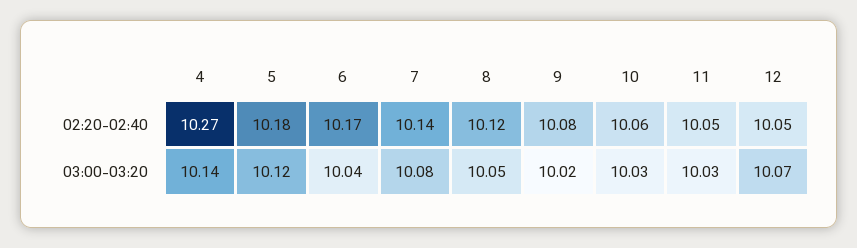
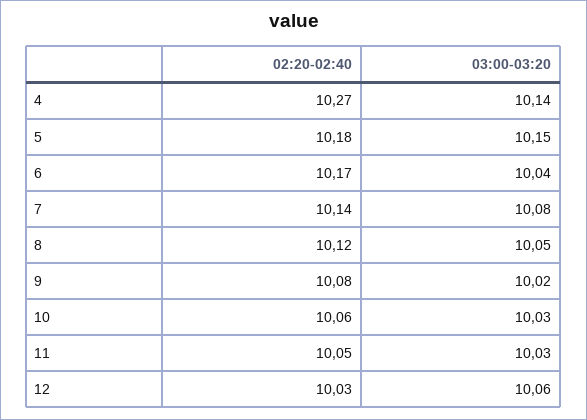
  {
    "4": {
      "02:20-02:40": 10.27,
      "03:00-03:20": 10.14
    },
    "5": {
      "02:20-02:40": 10.18,
-     "03:00-03:20": 10.12
+     "03:00-03:20": 10.15
    },
    "6": {
      "02:20-02:40": 10.17,
      "03:00-03:20": 10.04
    },
    "7": {
      "02:20-02:40": 10.14,
      "03:00-03:20": 10.08
    },
    "8": {
      "02:20-02:40": 10.12,
      "03:00-03:20": 10.05
    },
    "9": {
      "02:20-02:40": 10.08,
      "03:00-03:20": 10.02
    },
    "10": {
      "02:20-02:40": 10.06,
      "03:00-03:20": 10.03
    },
    "11": {
      "02:20-02:40": 10.05,
      "03:00-03:20": 10.03
    },
    "12": {
-     "02:20-02:40": 10.05,
+     "02:20-02:40": 10.03,
-     "03:00-03:20": 10.07
+     "03:00-03:20": 10.06
    }
  }

